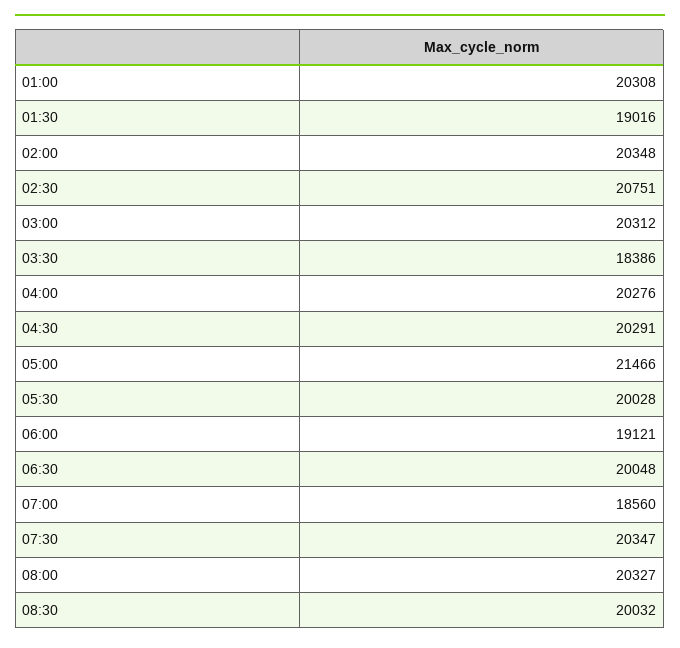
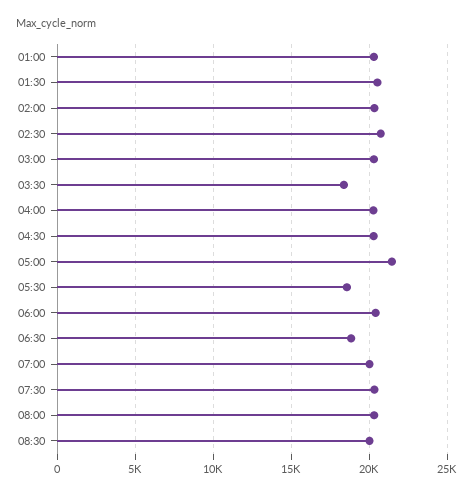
  {
    "01:00": 20308,
-   "01:30": 19016,
+   "01:30": 20500,
    "02:00": 20348,
    "02:30": 20751,
    "03:00": 20312,
    "03:30": 18386,
    "04:00": 20276,
    "04:30": 20291,
    "05:00": 21466,
-   "05:30": 20028,
+   "05:30": 18500,
-   "06:00": 19121,
+   "06:00": 20500,
-   "06:30": 20048,
+   "06:30": 19000,
-   "07:00": 18560,
+   "07:00": 20000,
    "07:30": 20347,
    "08:00": 20327,
    "08:30": 20032
  }

